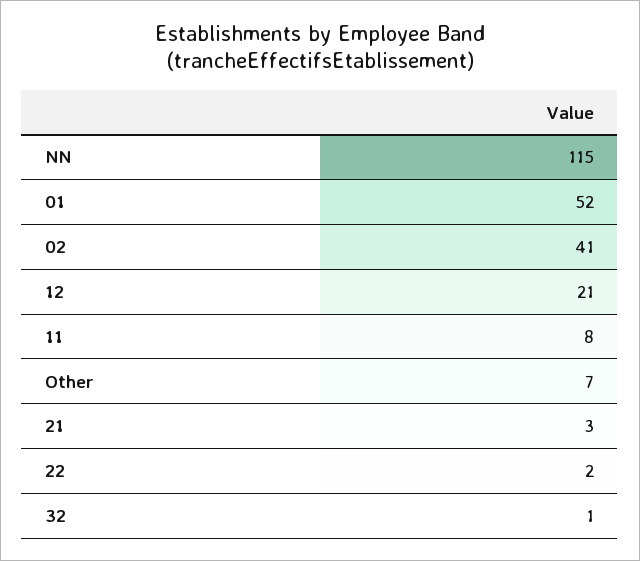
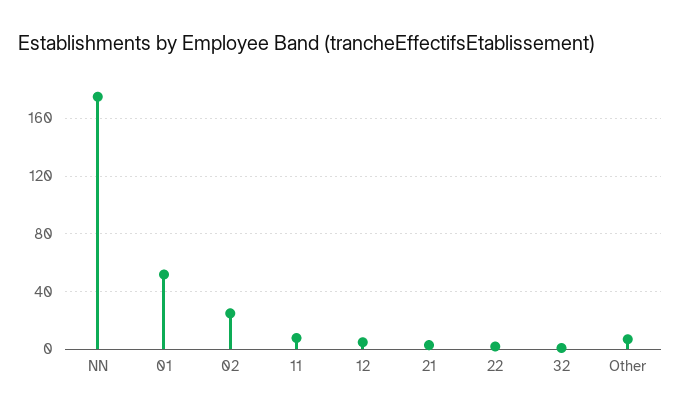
  {
-   "NN": 115,
+   "NN": 175,
    "01": 52,
-   "02": 41,
+   "02": 25,
-   "12": 21,
+   "12": 5,
    "11": 8,
    "Other": 7,
    "21": 3,
    "22": 2,
    "32": 1
  }

